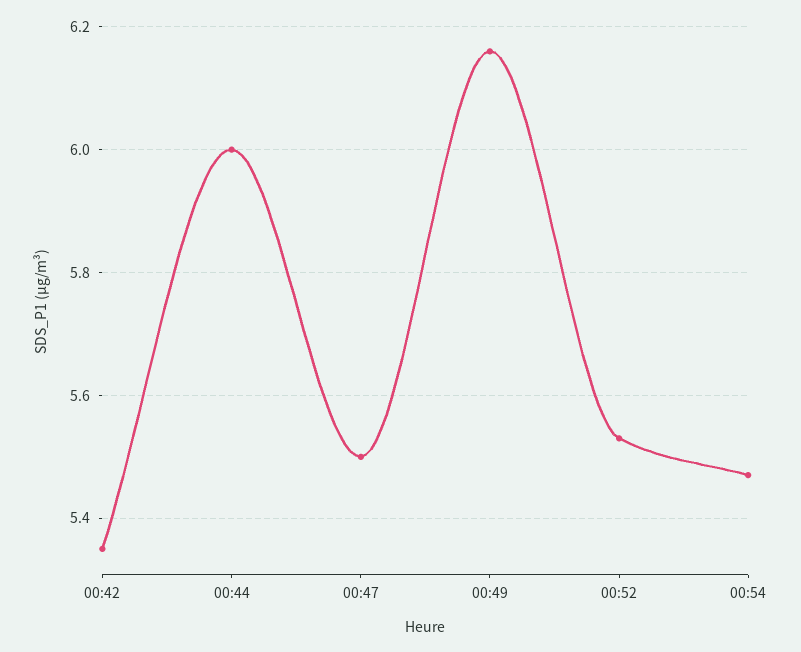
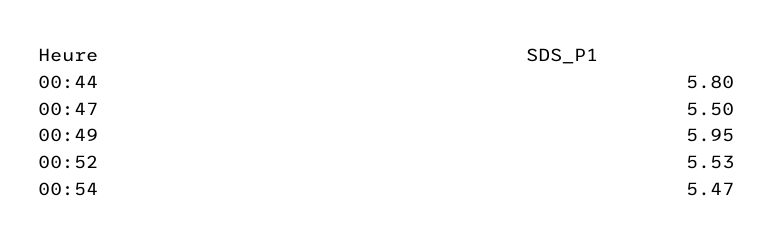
  {
-   "00:42": 5.35,
-   "00:44": 6,
+   "00:44": 5.8,
    "00:47": 5.5,
-   "00:49": 6.15,
+   "00:49": 5.95,
    "00:52": 5.53,
    "00:54": 5.47
  }

